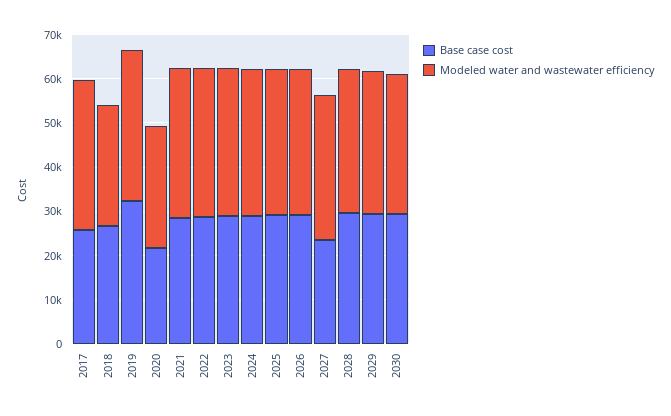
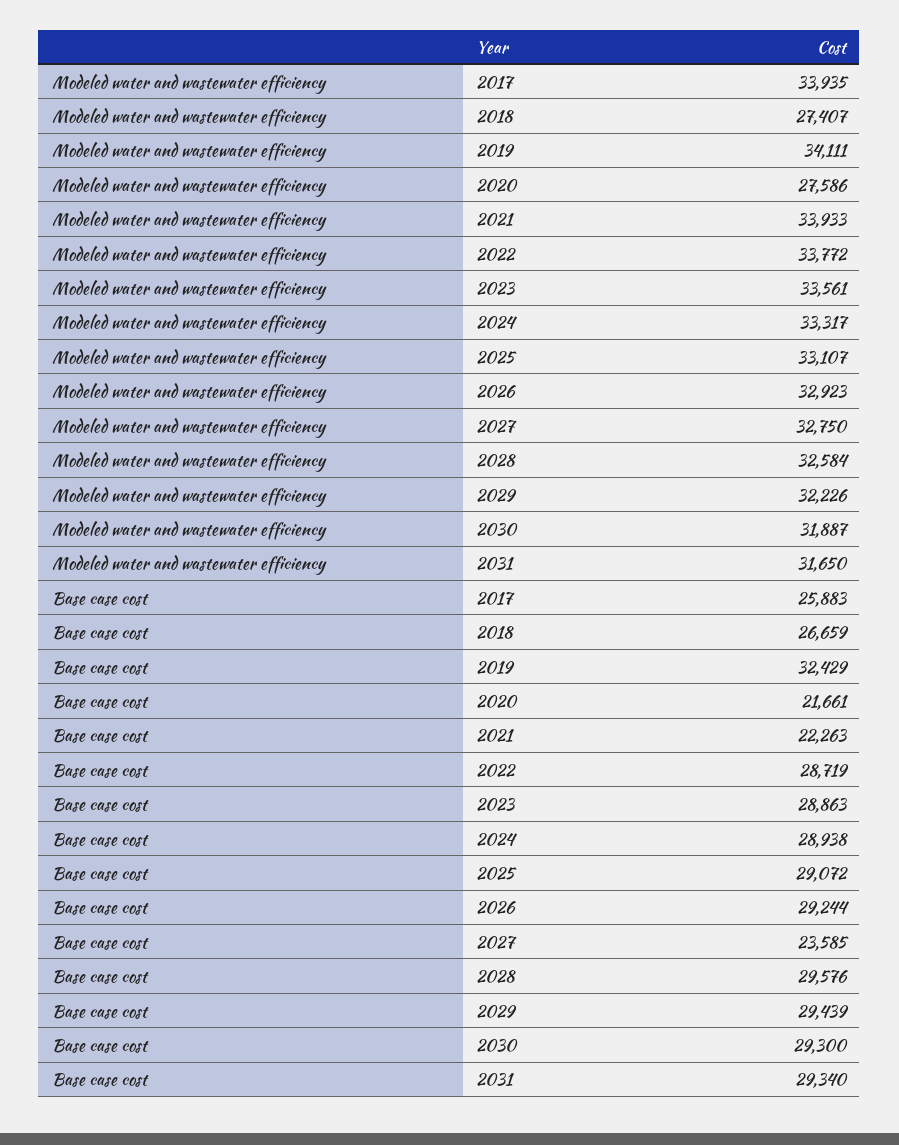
  {
    "Base case cost": {
      "2017": 25883,
      "2018": 26659,
      "2019": 32429,
      "2020": 21661,
-     "2021": 28000,
+     "2021": 22263,
      "2022": 28719,
      "2023": 28863,
      "2024": 28938,
      "2025": 29072,
      "2026": 29244,
      "2027": 23585,
      "2028": 29576,
      "2029": 29439,
-     "2030": 29300
+     "2030": 29300,
+     "2031": 29340
    },
    "Modeled water and wastewater efficiency": {
      "2017": 33935,
      "2018": 27407,
      "2019": 34111,
      "2020": 27586,
      "2021": 33933,
      "2022": 33772,
      "2023": 33561,
      "2024": 33317,
      "2025": 33107,
      "2026": 32923,
      "2027": 32750,
      "2028": 32584,
      "2029": 32226,
-     "2030": 31887
+     "2030": 31887,
+     "2031": 31650
    }
  }

